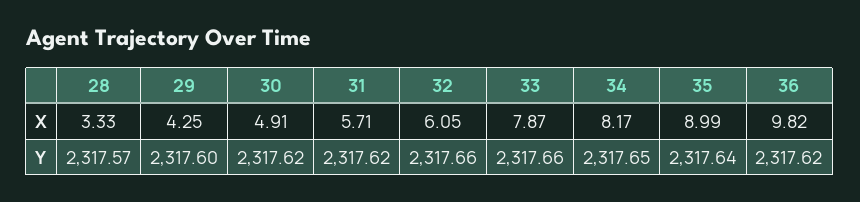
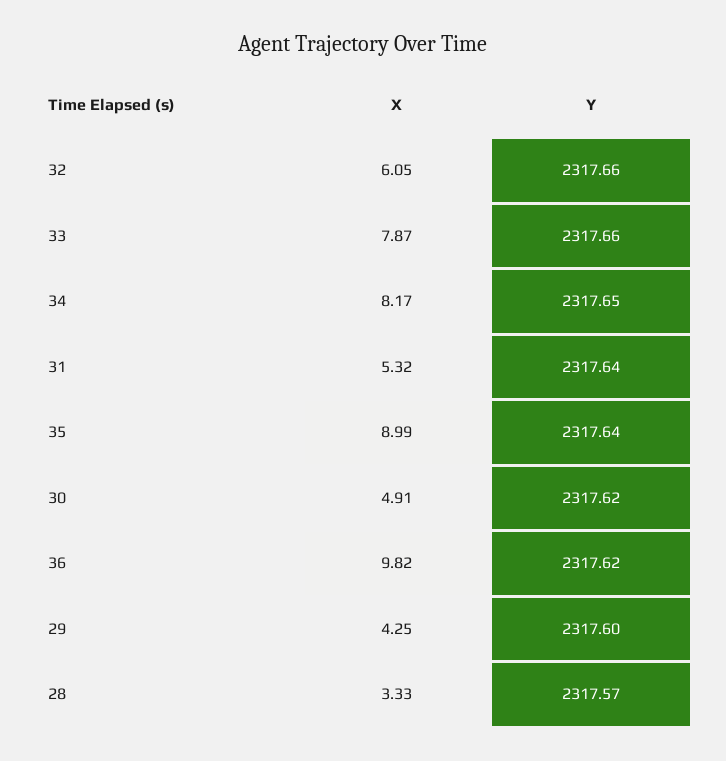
  {
    "28": {
      "X": 3.33,
      "Y": 2317.57
    },
    "29": {
      "X": 4.25,
      "Y": 2317.6
    },
    "30": {
      "X": 4.91,
      "Y": 2317.62
    },
    "31": {
-     "X": 5.71,
+     "X": 5.32,
-     "Y": 2317.62
+     "Y": 2317.64
    },
    "32": {
      "X": 6.05,
      "Y": 2317.66
    },
    "33": {
      "X": 7.87,
      "Y": 2317.66
    },
    "34": {
      "X": 8.17,
      "Y": 2317.65
    },
    "35": {
      "X": 8.99,
      "Y": 2317.64
    },
    "36": {
      "X": 9.82,
      "Y": 2317.62
    }
  }

